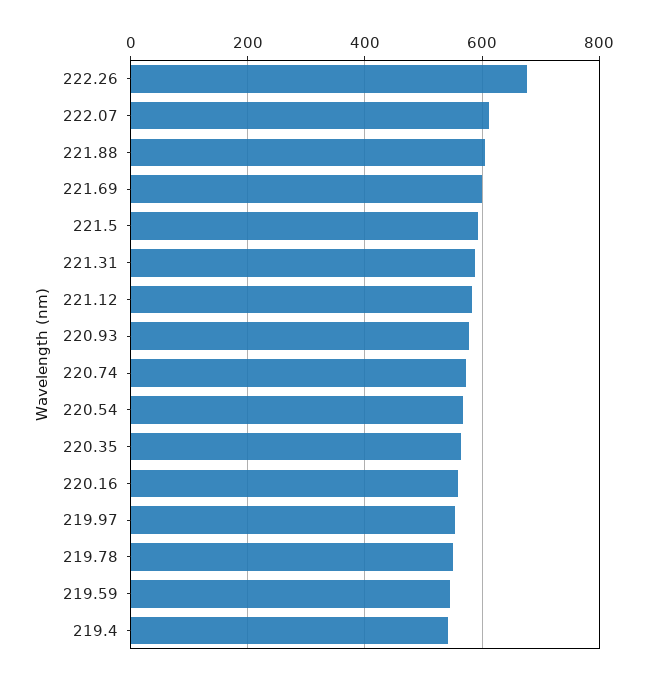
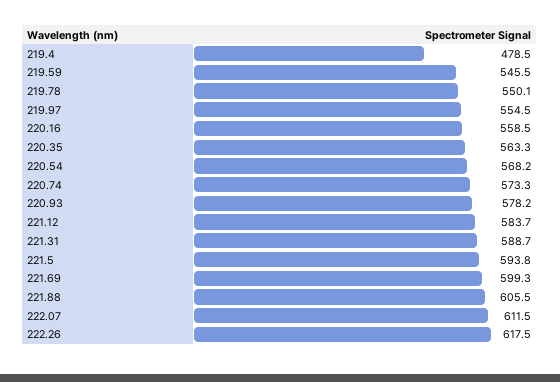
  {
-   "222.26": 680,
+   "222.26": 617.5,
    "222.07": 611.5,
    "221.88": 605.5,
    "221.69": 599.3,
    "221.5": 593.8,
    "221.31": 588.7,
    "221.12": 583.7,
    "220.93": 578.2,
    "220.74": 573.3,
    "220.54": 568.2,
    "220.35": 563.3,
    "220.16": 558.5,
    "219.97": 554.5,
    "219.78": 550.1,
    "219.59": 545.5,
-   "219.4": 540
+   "219.4": 478.5
  }

